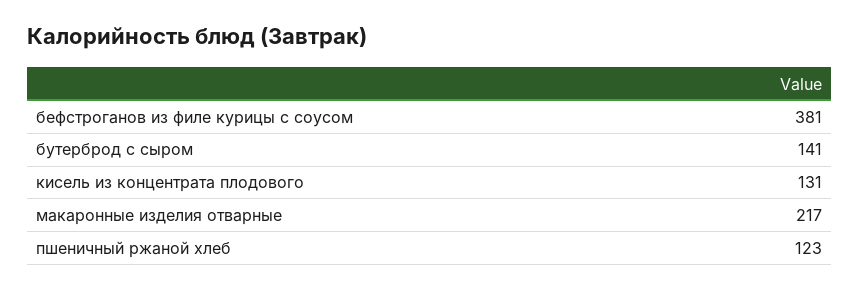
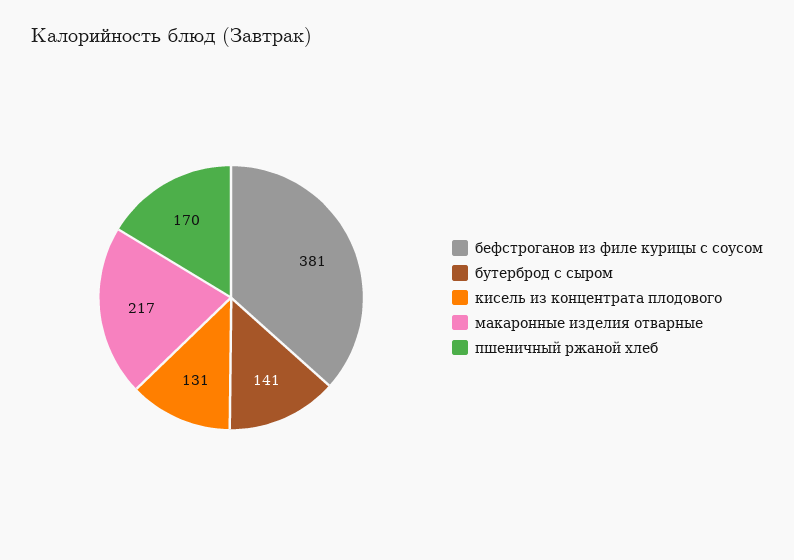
  {
    "бефстроганов из филе курицы с соусом": 381,
    "бутерброд с сыром": 141,
    "кисель из концентрата плодового": 131,
    "макаронные изделия отварные": 217,
-   "пшеничный ржаной хлеб": 123
+   "пшеничный ржаной хлеб": 170
  }

